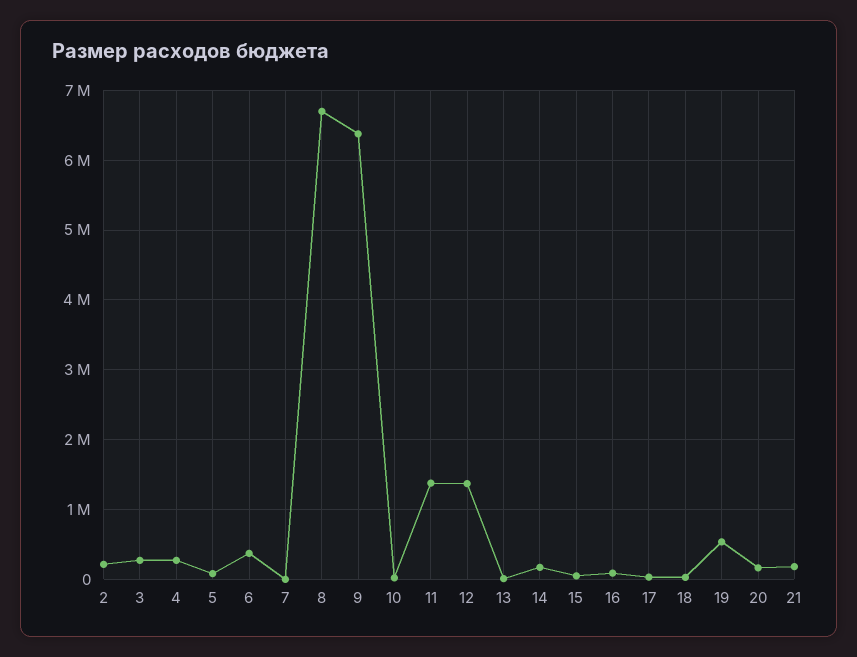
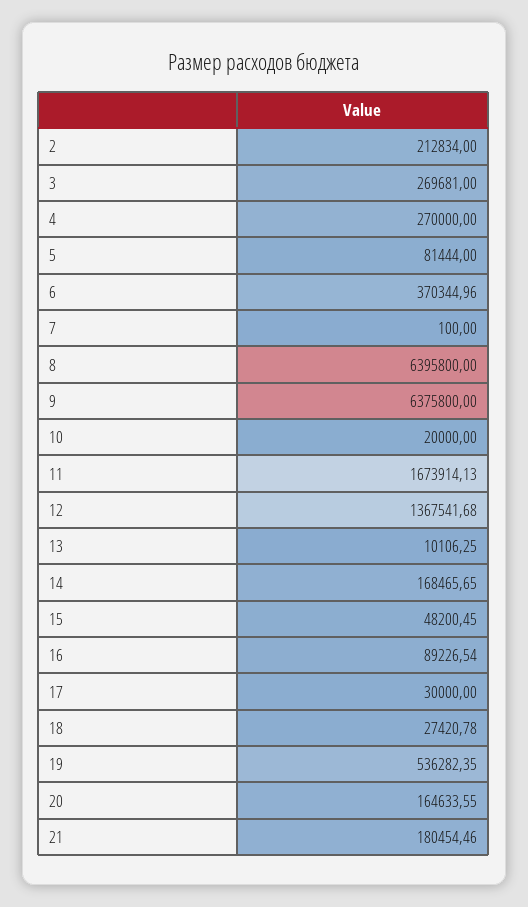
  {
    "2": 212834,
    "3": 269681,
    "4": 270000,
    "5": 81444,
    "6": 370344.96,
    "7": 100,
-   "8": 6700000,
+   "8": 6395800,
    "9": 6375800,
    "10": 20000,
-   "11": 1400000,
+   "11": 1673914.13,
    "12": 1367541.68,
    "13": 10106.25,
    "14": 168465.65,
    "15": 48200.45,
    "16": 89226.54,
    "17": 30000,
    "18": 27420.78,
    "19": 536282.35,
    "20": 164633.55,
    "21": 180454.46
  }

